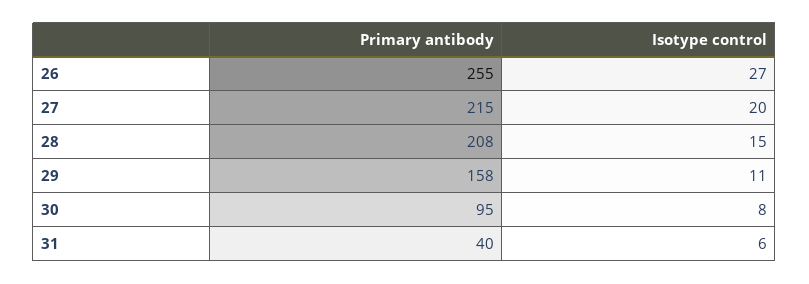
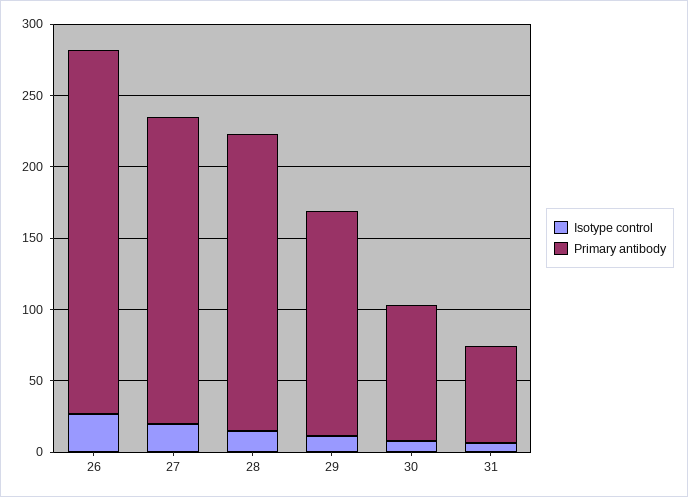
  {
    "Primary antibody": {
      "26": 255,
      "27": 215,
      "28": 208,
      "29": 158,
      "30": 95,
-     "31": 40
+     "31": 70
    },
    "Isotype control": {
      "26": 27,
      "27": 20,
      "28": 15,
      "29": 11,
      "30": 8,
      "31": 6
    }
  }

